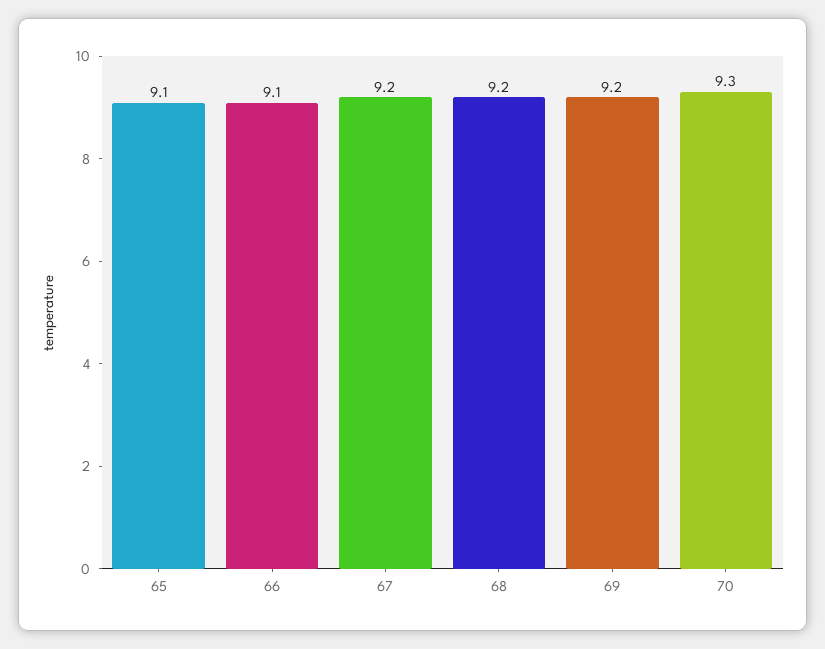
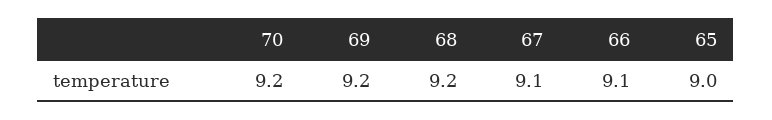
  {
-   "65": 9.1,
+   "65": 9,
    "66": 9.1,
-   "67": 9.2,
+   "67": 9.1,
    "68": 9.2,
    "69": 9.2,
-   "70": 9.3
+   "70": 9.2
  }

